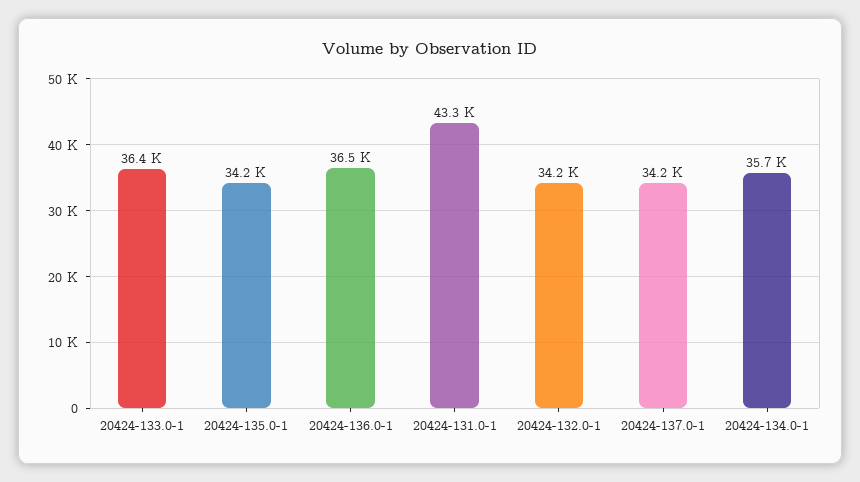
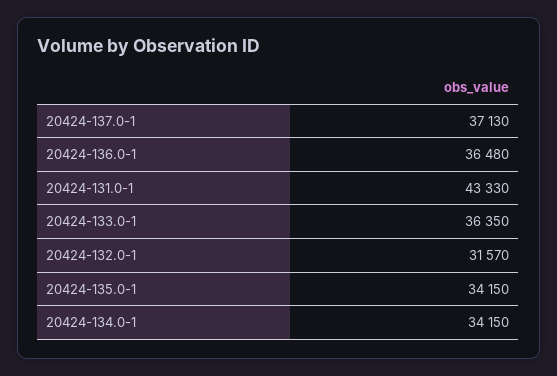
  {
    "20424-133.0-1": 36350,
    "20424-135.0-1": 34150,
    "20424-136.0-1": 36480,
    "20424-131.0-1": 43330,
-   "20424-132.0-1": 34200,
+   "20424-132.0-1": 31570,
-   "20424-137.0-1": 34200,
+   "20424-137.0-1": 37130,
-   "20424-134.0-1": 35700
+   "20424-134.0-1": 34150
  }

